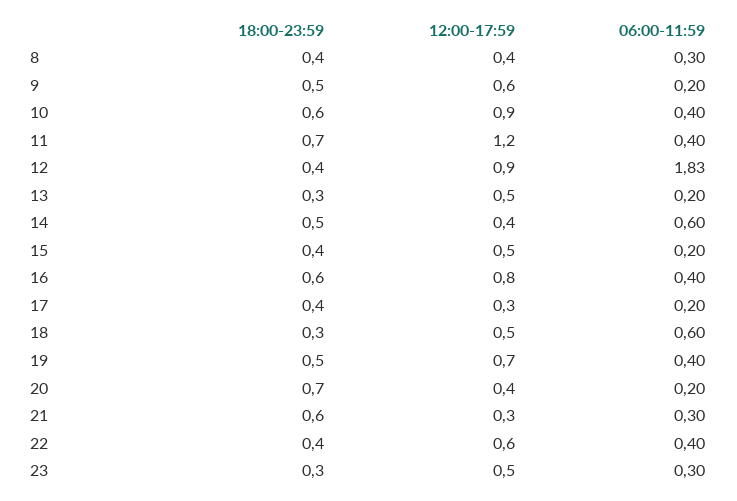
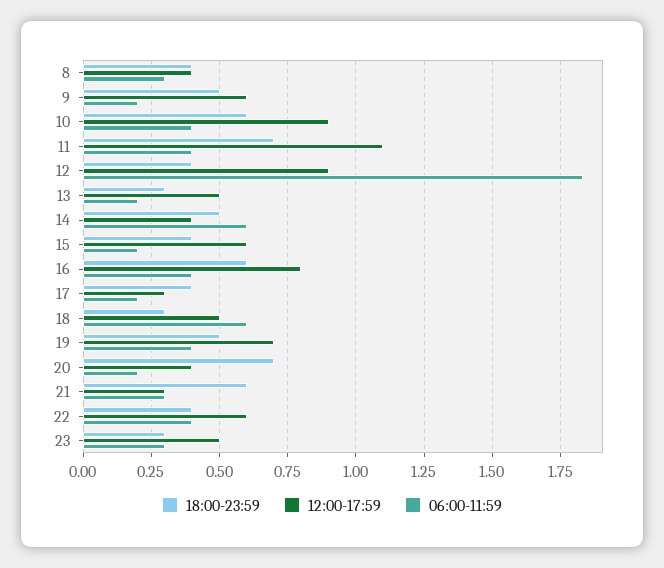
  {
    "18:00-23:59": {
      "8": 0.4,
      "9": 0.5,
      "10": 0.6,
      "11": 0.7,
      "12": 0.4,
      "13": 0.3,
      "14": 0.5,
      "15": 0.4,
      "16": 0.6,
      "17": 0.4,
      "18": 0.3,
      "19": 0.5,
      "20": 0.7,
      "21": 0.6,
      "22": 0.4,
      "23": 0.3
    },
    "12:00-17:59": {
      "8": 0.4,
      "9": 0.6,
      "10": 0.9,
-     "11": 1.2,
+     "11": 1.1,
      "12": 0.9,
      "13": 0.5,
      "14": 0.4,
-     "15": 0.5,
+     "15": 0.6,
      "16": 0.8,
      "17": 0.3,
      "18": 0.5,
      "19": 0.7,
      "20": 0.4,
      "21": 0.3,
      "22": 0.6,
      "23": 0.5
    },
    "06:00-11:59": {
      "8": 0.3,
      "9": 0.2,
      "10": 0.4,
      "11": 0.4,
      "12": 1.83,
      "13": 0.2,
      "14": 0.6,
      "15": 0.2,
      "16": 0.4,
      "17": 0.2,
      "18": 0.6,
      "19": 0.4,
      "20": 0.2,
      "21": 0.3,
      "22": 0.4,
      "23": 0.3
    }
  }

